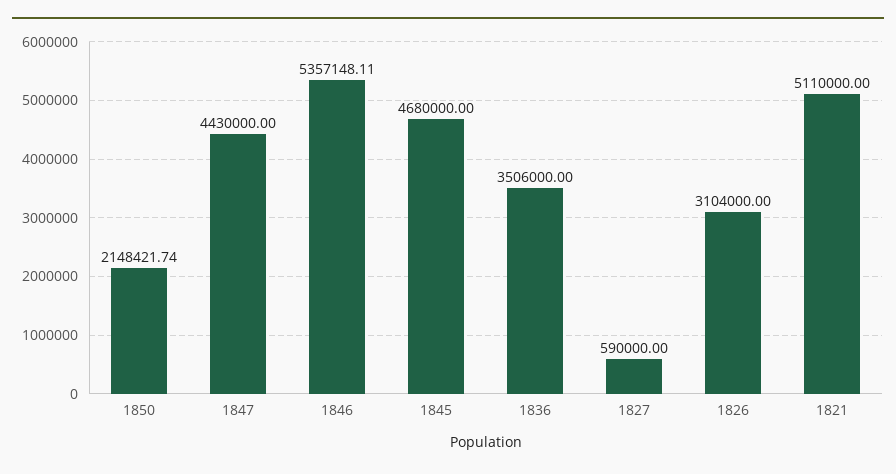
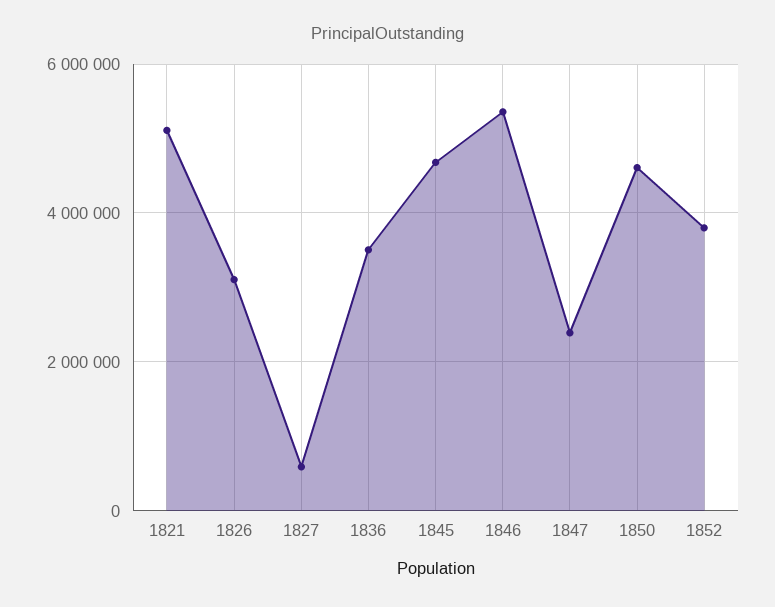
  {
-   "1850": 2148421.74,
+   "1850": 4600000,
-   "1847": 4430000,
+   "1847": 2400000,
    "1846": 5357148.11,
    "1845": 4680000,
    "1836": 3506000,
    "1827": 590000,
    "1826": 3104000,
-   "1821": 5110000
+   "1821": 5110000,
+   "1852": 3800000
  }

